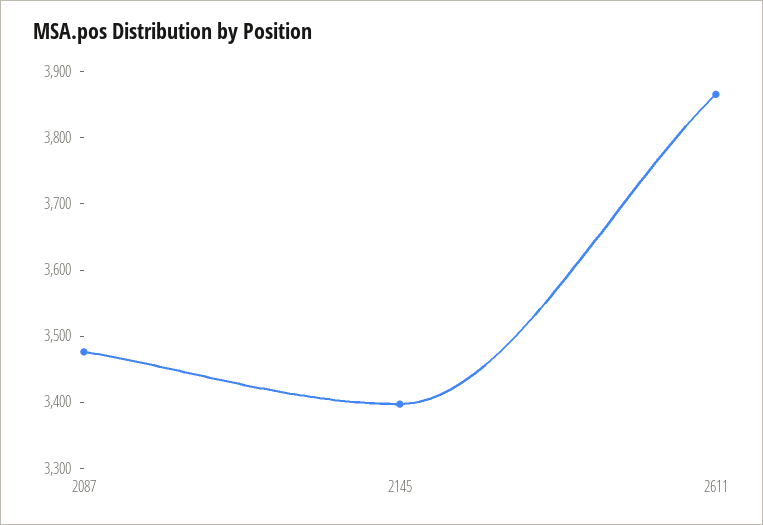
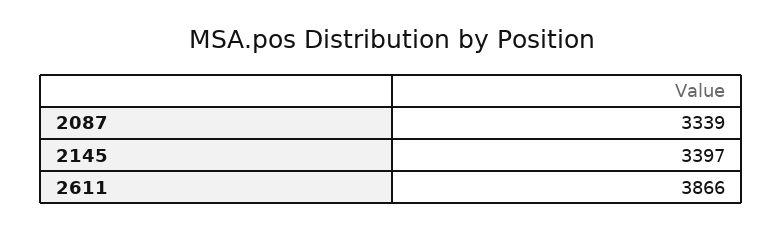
  {
-   "2087": 3480,
+   "2087": 3339,
    "2145": 3397,
    "2611": 3866
  }

